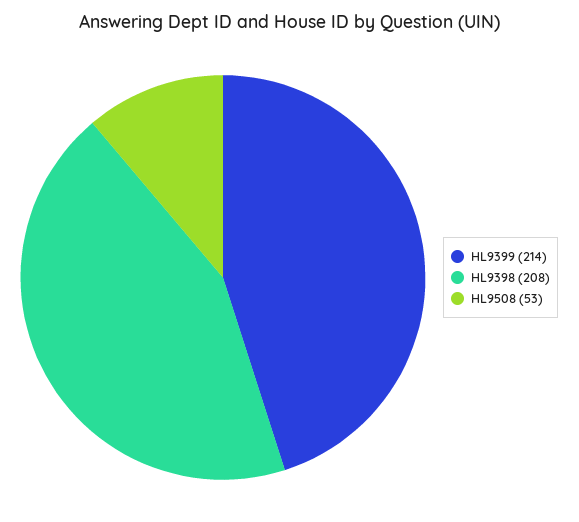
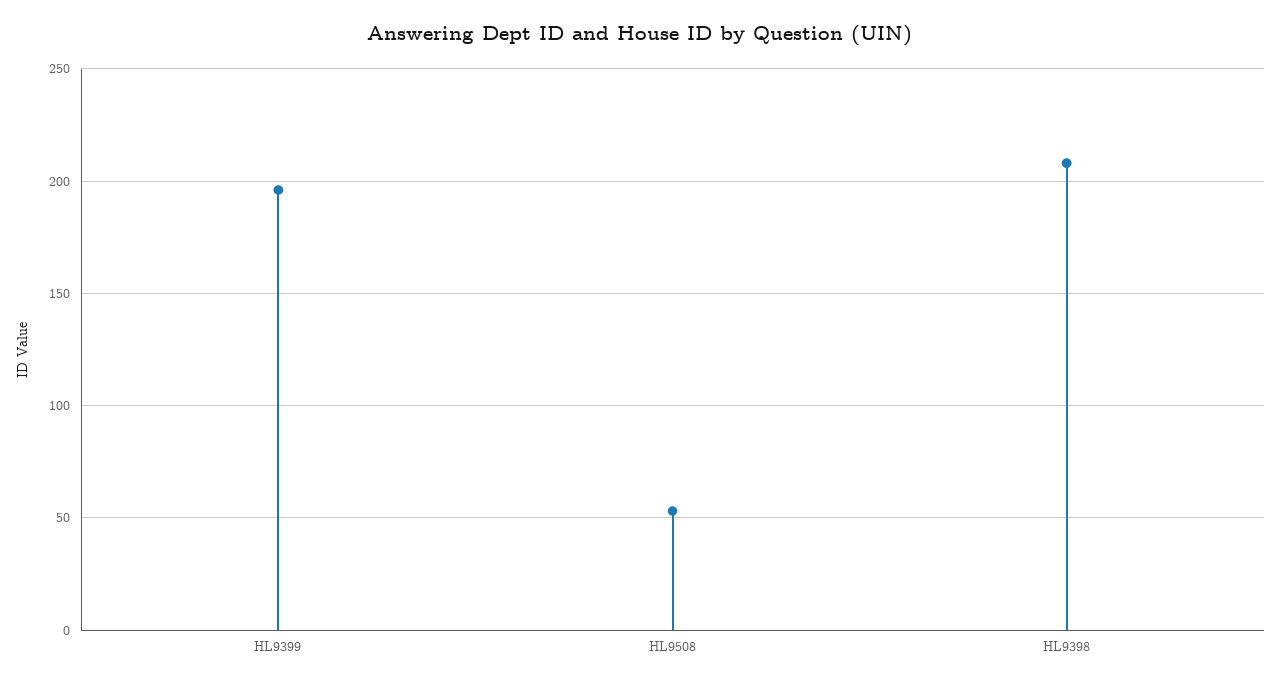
  {
-   "HL9399": 214,
+   "HL9399": 195,
    "HL9398": 208,
    "HL9508": 53
  }

